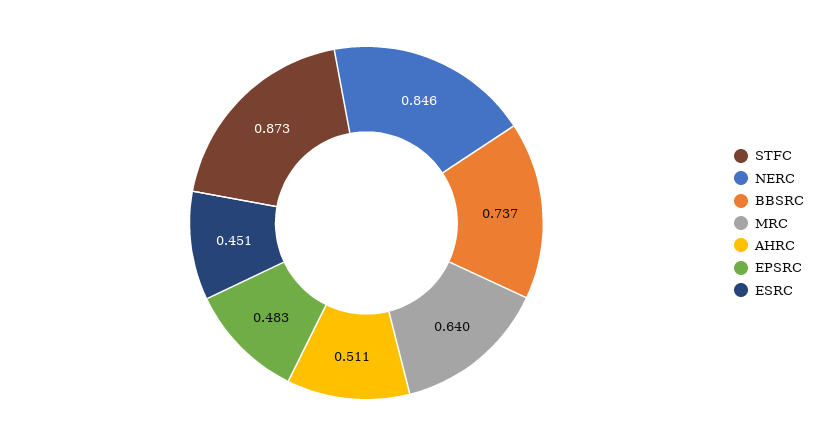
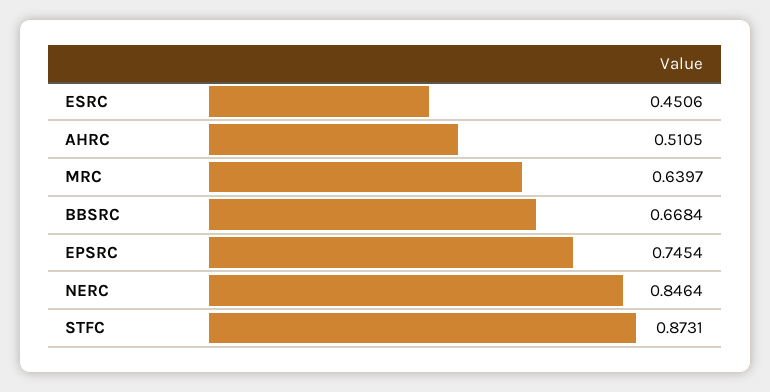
  {
    "STFC": 0.8731,
    "NERC": 0.8464,
-   "BBSRC": 0.737,
+   "BBSRC": 0.6684,
    "MRC": 0.6397,
    "AHRC": 0.5105,
-   "EPSRC": 0.483,
+   "EPSRC": 0.7454,
    "ESRC": 0.4506
  }

